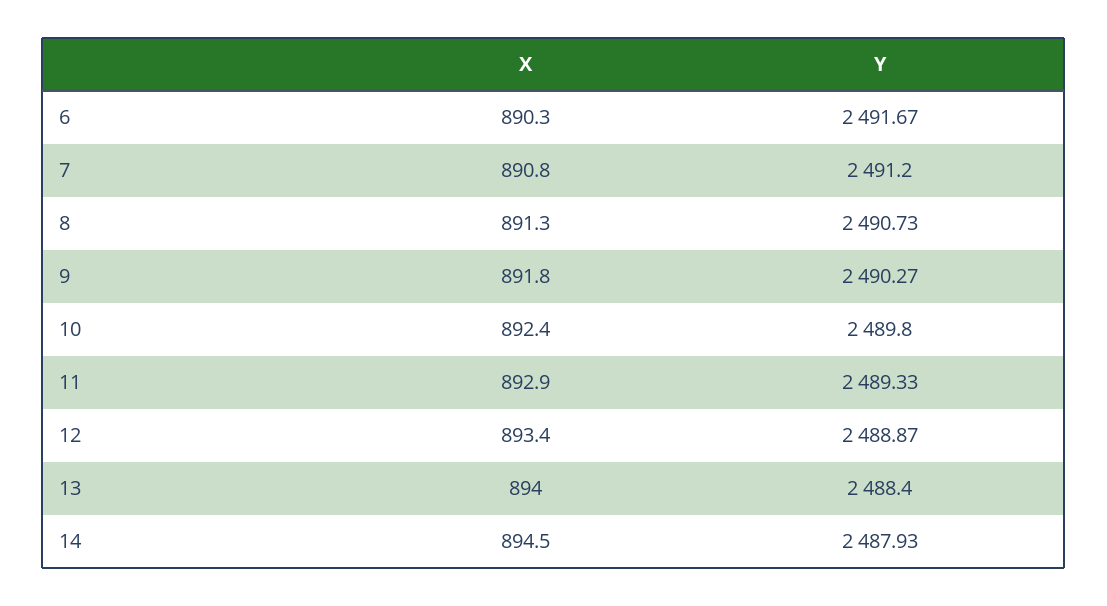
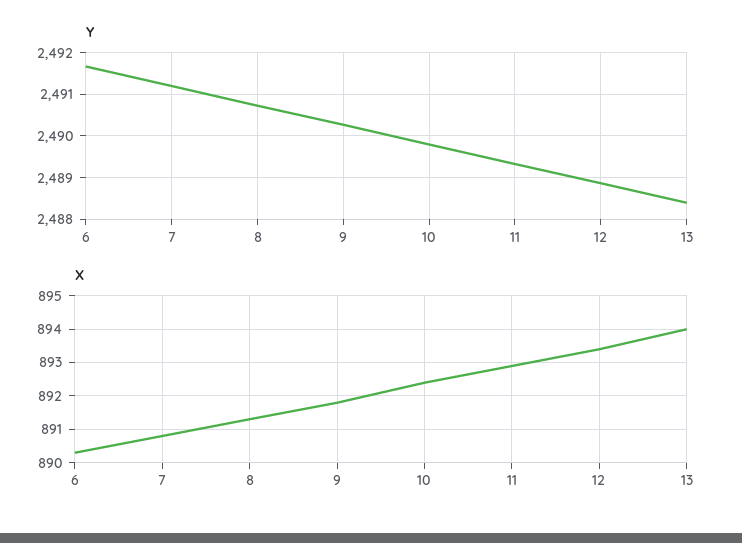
  {
    "X": {
      "6": 890.3,
      "7": 890.8,
      "8": 891.3,
      "9": 891.8,
      "10": 892.4,
      "11": 892.9,
      "12": 893.4,
-     "13": 894,
+     "13": 894
-     "14": 894.5
    },
    "Y": {
      "6": 2491.67,
      "7": 2491.2,
      "8": 2490.73,
      "9": 2490.27,
      "10": 2489.8,
      "11": 2489.33,
      "12": 2488.87,
-     "13": 2488.4,
+     "13": 2488.4
-     "14": 2487.93
    }
  }

